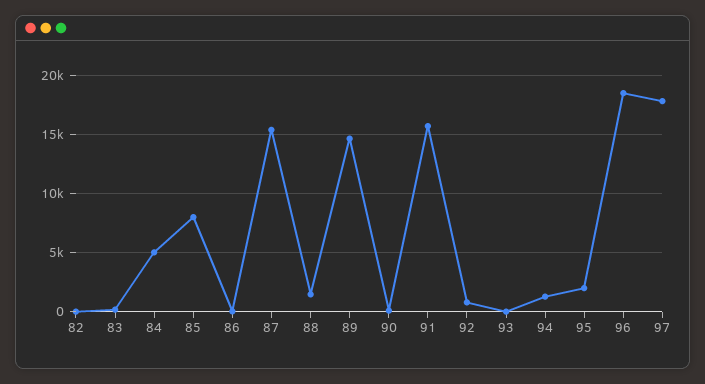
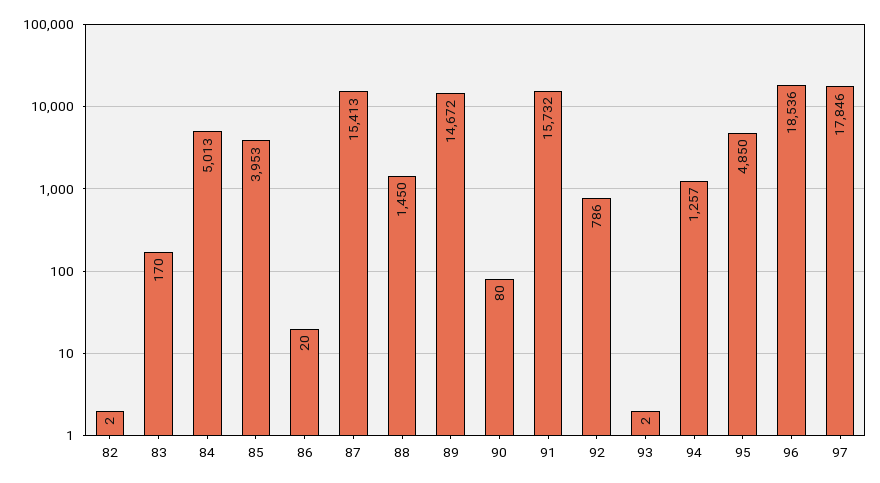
  {
    "82": 2,
    "83": 170,
    "84": 5013,
-   "85": 8000,
+   "85": 3953,
    "86": 20,
    "87": 15413,
    "88": 1450,
    "89": 14672,
    "90": 80,
    "91": 15732,
    "92": 786,
    "93": 2,
    "94": 1257,
-   "95": 2000,
+   "95": 4850,
    "96": 18536,
    "97": 17846
  }

